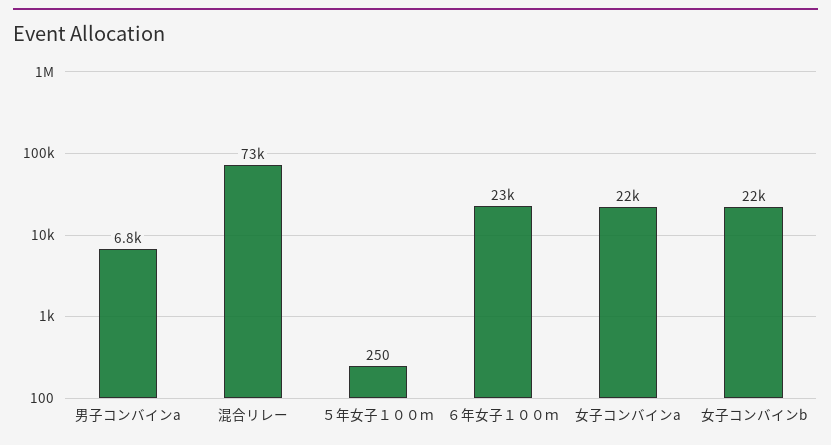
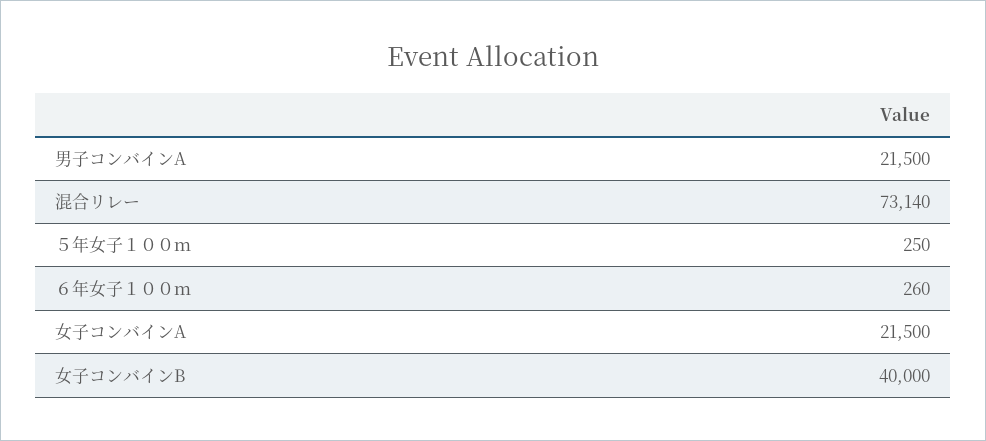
  {
-   "男子コンバインa": 6800,
+   "男子コンバインa": 21500,
    "混合リレー": 73140,
    "５年女子１００ｍ": 250,
-   "６年女子１００ｍ": 23000,
+   "６年女子１００ｍ": 260,
    "女子コンバインa": 21500,
-   "女子コンバインb": 22000
+   "女子コンバインb": 40000
  }

